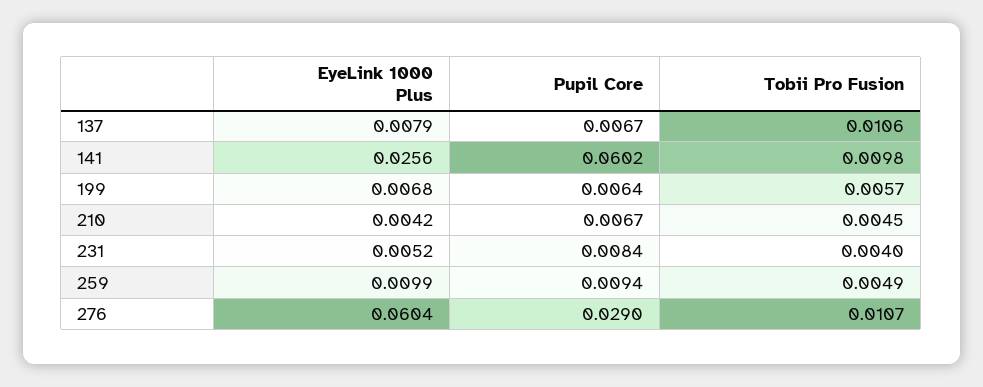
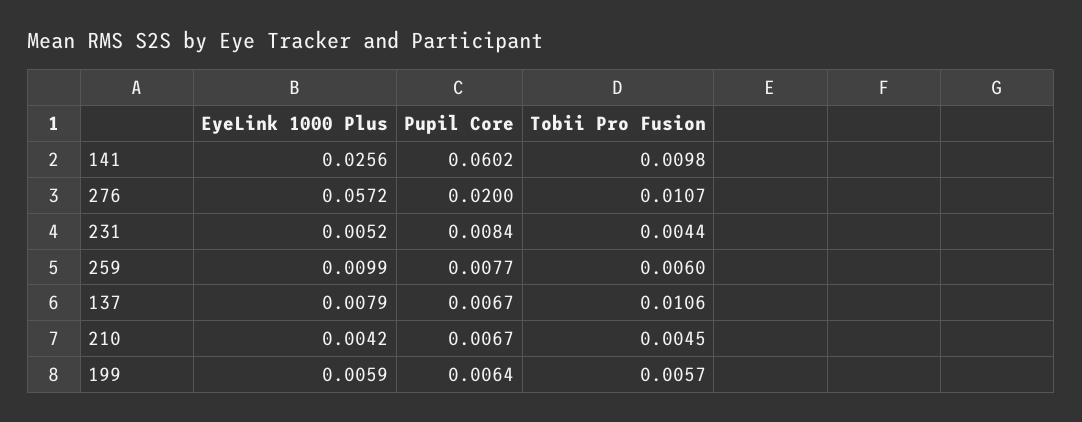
  {
    "EyeLink 1000 Plus": {
      "137": 0.0079,
      "141": 0.0256,
-     "199": 0.0068,
+     "199": 0.0059,
      "210": 0.0042,
      "231": 0.0052,
      "259": 0.0099,
-     "276": 0.0604
+     "276": 0.0572
    },
    "Pupil Core": {
      "137": 0.0067,
      "141": 0.0602,
      "199": 0.0064,
      "210": 0.0067,
      "231": 0.0084,
-     "259": 0.0094,
+     "259": 0.0077,
-     "276": 0.029
+     "276": 0.02
    },
    "Tobii Pro Fusion": {
      "137": 0.0106,
      "141": 0.0098,
      "199": 0.0057,
      "210": 0.0045,
-     "231": 0.004,
+     "231": 0.0044,
-     "259": 0.0049,
+     "259": 0.006,
      "276": 0.0107
    }
  }

